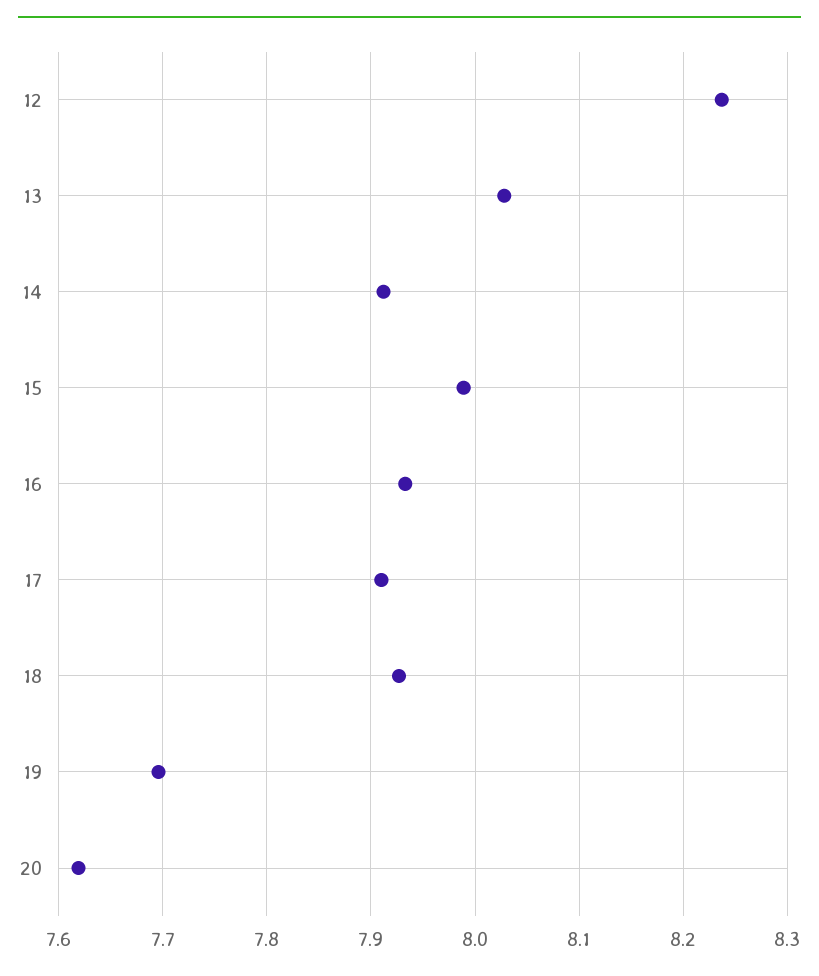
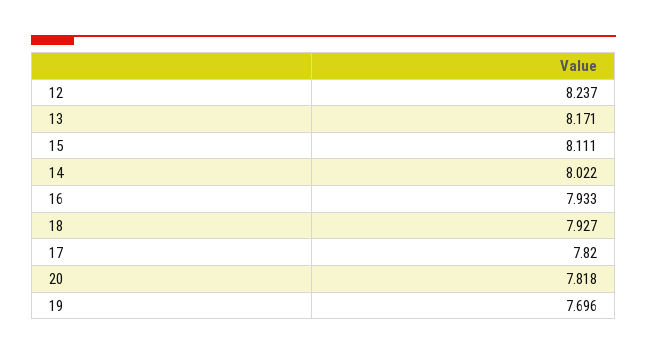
  {
    "12": 8.237,
-   "13": 8.03,
+   "13": 8.171,
-   "14": 7.91,
+   "14": 8.022,
-   "15": 7.99,
+   "15": 8.111,
    "16": 7.933,
-   "17": 7.91,
+   "17": 7.82,
    "18": 7.927,
    "19": 7.696,
-   "20": 7.62
+   "20": 7.818
  }

